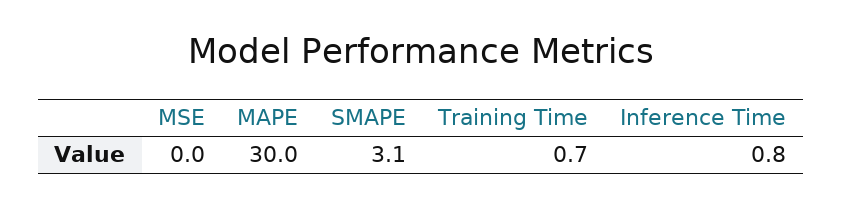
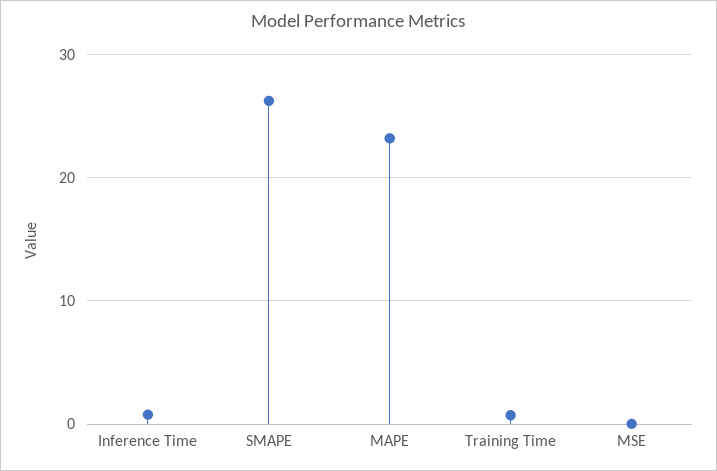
  {
    "MSE": 0,
-   "MAPE": 30,
+   "MAPE": 23,
-   "SMAPE": 3.1,
+   "SMAPE": 26,
    "Training Time": 0.7,
    "Inference Time": 0.8
  }

